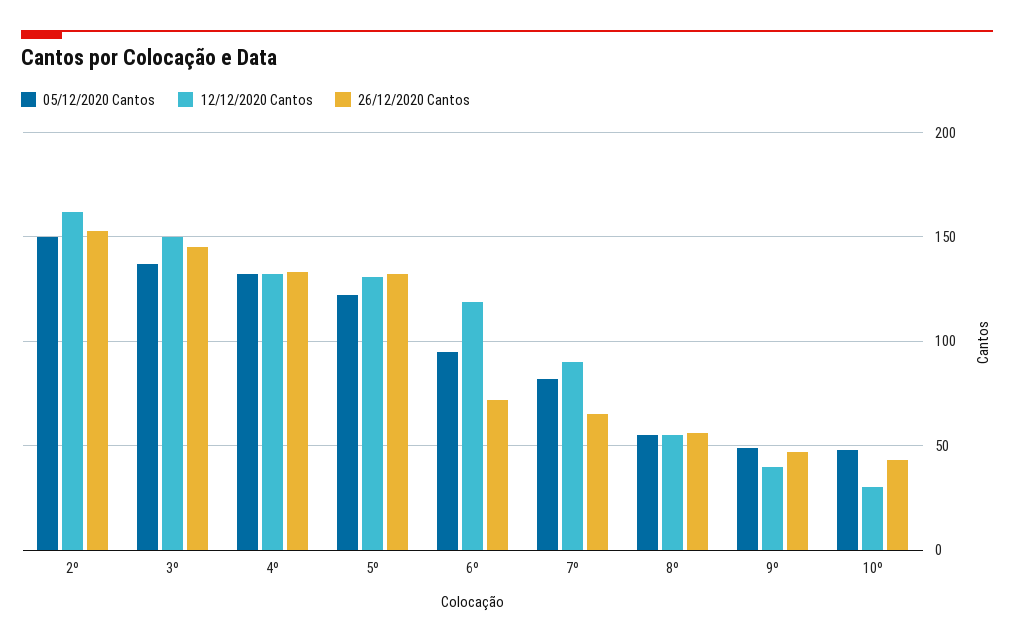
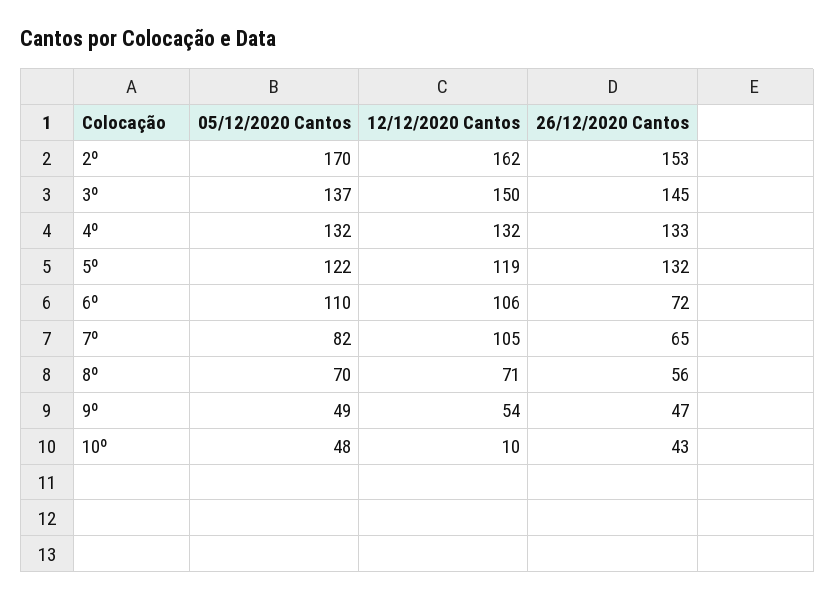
  {
    "05/12/2020 Cantos": {
-     "2º": 150,
+     "2º": 170,
      "3º": 137,
      "4º": 132,
      "5º": 122,
-     "6º": 95,
+     "6º": 110,
      "7º": 82,
-     "8º": 55,
+     "8º": 70,
      "9º": 49,
      "10º": 48
    },
    "12/12/2020 Cantos": {
      "2º": 162,
      "3º": 150,
      "4º": 132,
-     "5º": 130,
+     "5º": 119,
-     "6º": 120,
+     "6º": 106,
-     "7º": 90,
+     "7º": 105,
-     "8º": 55,
+     "8º": 71,
-     "9º": 40,
+     "9º": 54,
-     "10º": 30
+     "10º": 10
    },
    "26/12/2020 Cantos": {
      "2º": 153,
      "3º": 145,
      "4º": 133,
      "5º": 132,
      "6º": 72,
      "7º": 65,
      "8º": 56,
      "9º": 47,
      "10º": 43
    }
  }

